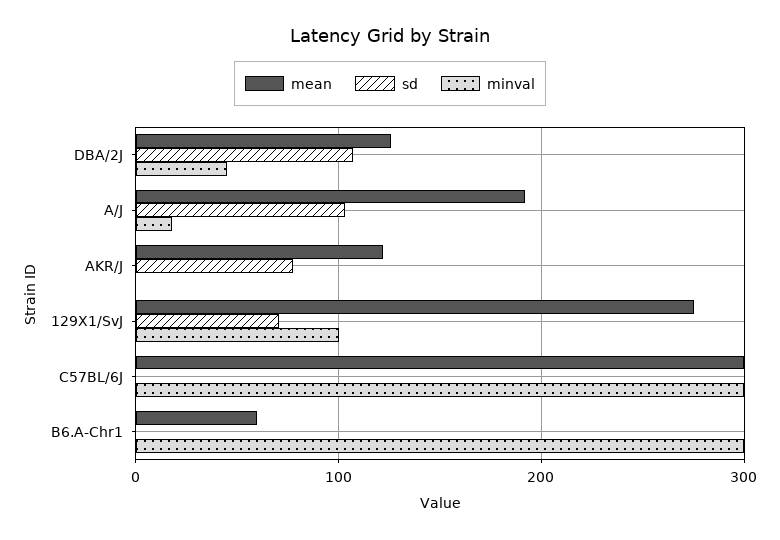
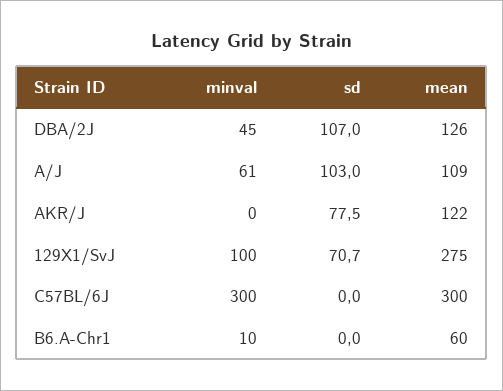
  {
    "mean": {
      "DBA/2J": 126,
-     "A/J": 190,
+     "A/J": 109,
      "AKR/J": 122,
      "129X1/SvJ": 275,
      "C57BL/6J": 300,
      "B6.A-Chr1": 60
    },
    "sd": {
      "DBA/2J": 107,
      "A/J": 103,
      "AKR/J": 77.5,
      "129X1/SvJ": 70.7,
      "C57BL/6J": 0,
      "B6.A-Chr1": 0
    },
    "minval": {
      "DBA/2J": 45,
-     "A/J": 20,
+     "A/J": 61,
      "AKR/J": 0,
      "129X1/SvJ": 100,
      "C57BL/6J": 300,
-     "B6.A-Chr1": 300
+     "B6.A-Chr1": 10
    }
  }

